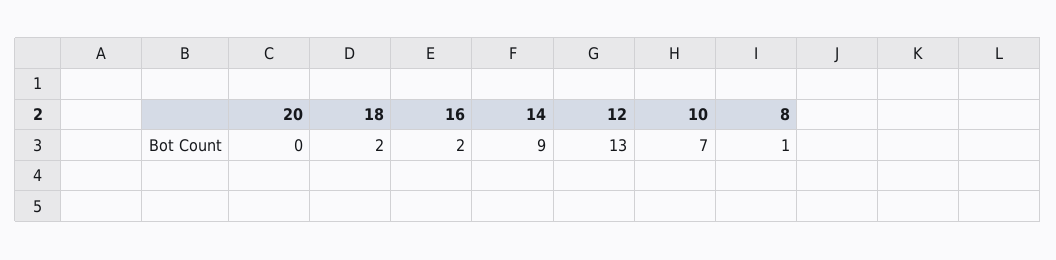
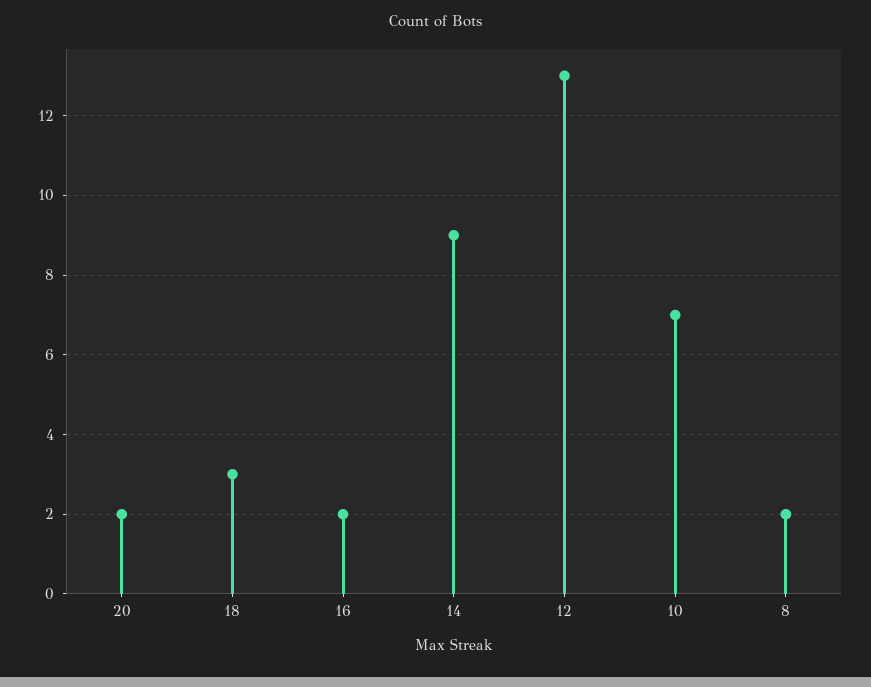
  {
-   "20": 0,
+   "20": 2,
-   "18": 2,
+   "18": 3,
    "16": 2,
    "14": 9,
    "12": 13,
    "10": 7,
-   "8": 1
+   "8": 2
  }

